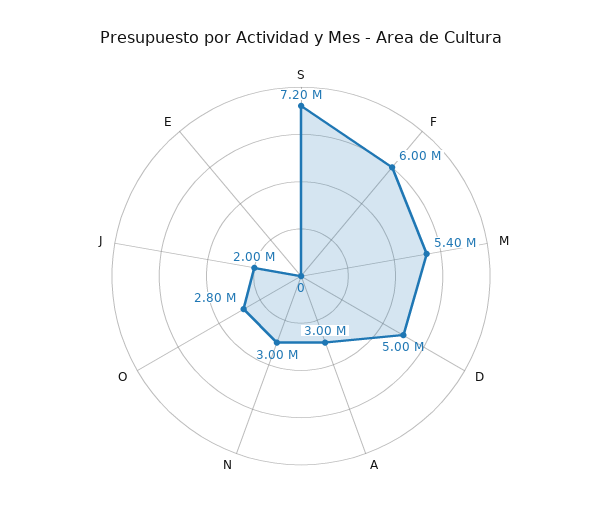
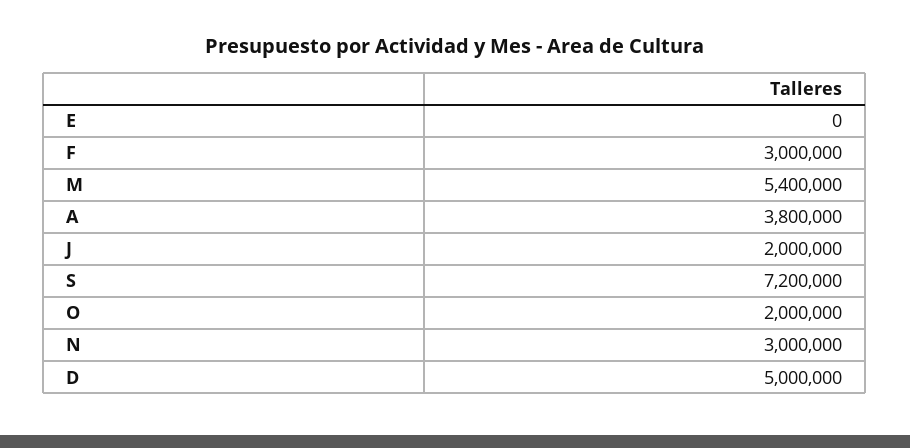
  {
    "S": 7200000,
-   "F": 6000000,
+   "F": 3000000,
    "M": 5400000,
    "D": 5000000,
-   "A": 3000000,
+   "A": 3800000,
    "N": 3000000,
-   "O": 2800000,
+   "O": 2000000,
    "J": 2000000,
    "E": 0
  }

